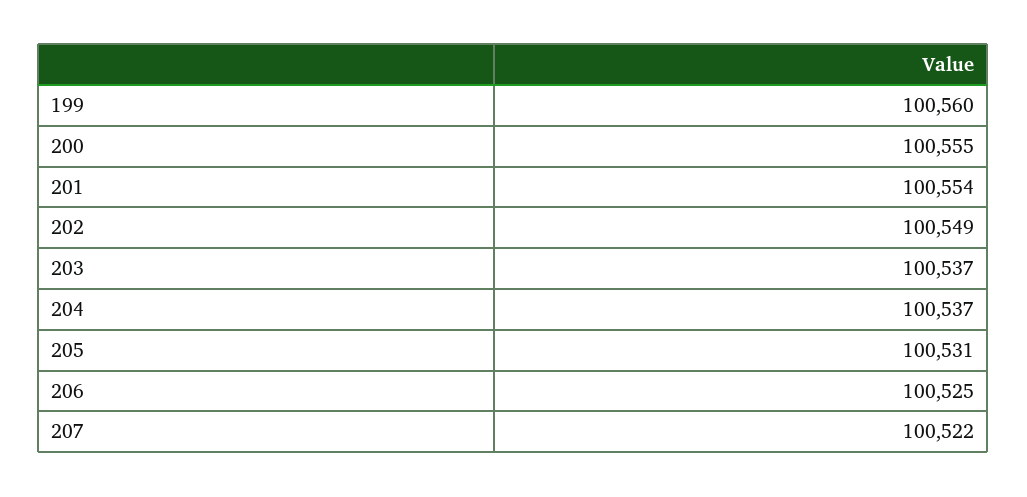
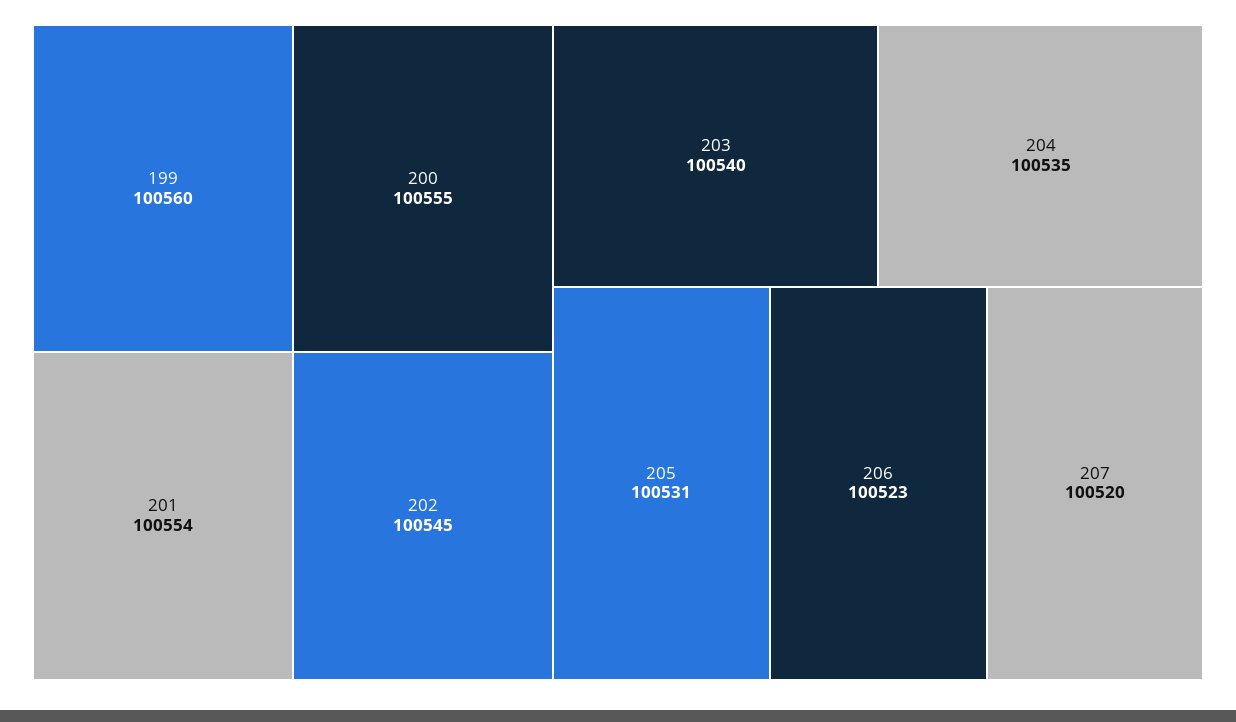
  {
    "199": 100560,
    "200": 100555,
    "201": 100554,
-   "202": 100549,
+   "202": 100545,
-   "203": 100537,
+   "203": 100540,
-   "204": 100537,
+   "204": 100535,
    "205": 100531,
-   "206": 100525,
+   "206": 100523,
-   "207": 100522
+   "207": 100520
  }

